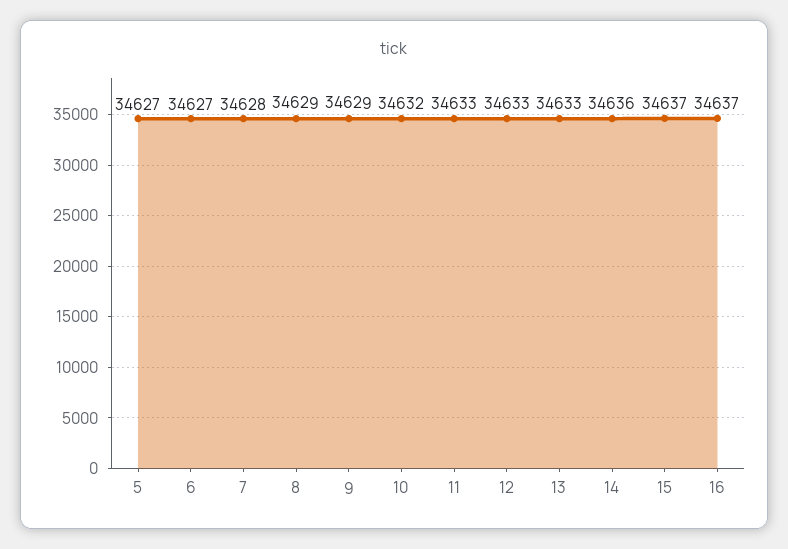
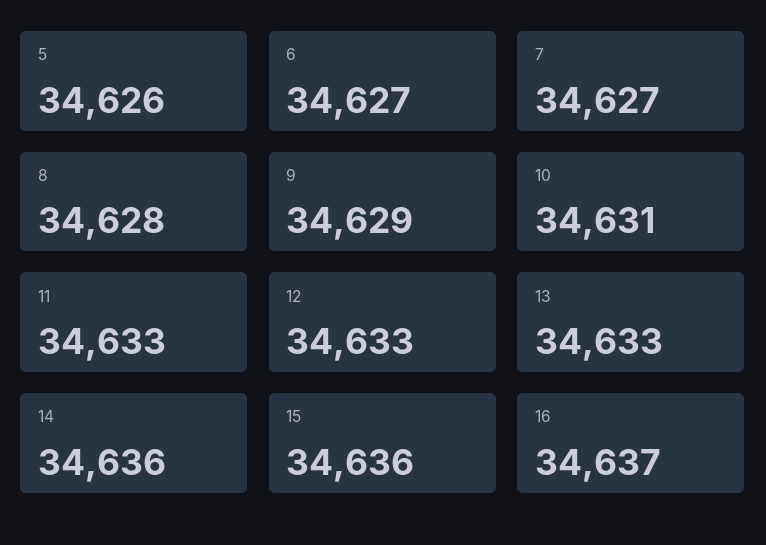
  {
-   "5": 34627,
+   "5": 34626,
    "6": 34627,
-   "7": 34628,
+   "7": 34627,
-   "8": 34629,
+   "8": 34628,
    "9": 34629,
-   "10": 34632,
+   "10": 34631,
    "11": 34633,
    "12": 34633,
    "13": 34633,
    "14": 34636,
-   "15": 34637,
+   "15": 34636,
    "16": 34637
  }

